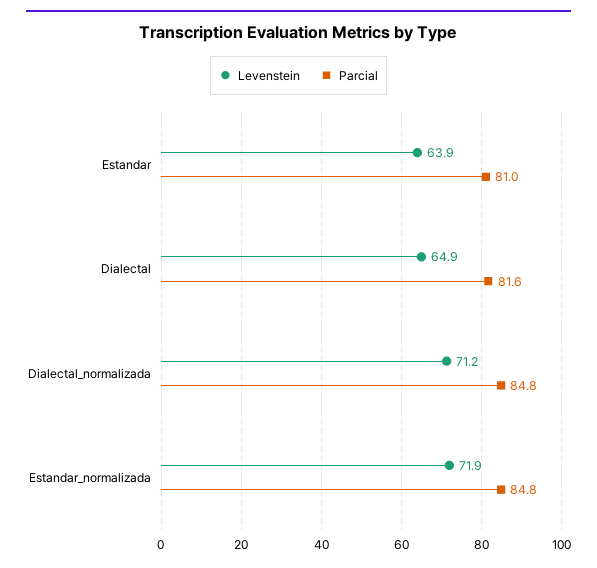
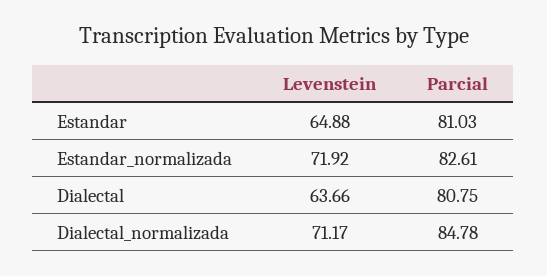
  {
    "Levenstein": {
-     "Estandar": 63.9,
+     "Estandar": 64.88,
-     "Dialectal": 64.9,
+     "Dialectal": 63.66,
      "Dialectal_normalizada": 71.17,
      "Estandar_normalizada": 71.92
    },
    "Parcial": {
      "Estandar": 81.03,
-     "Dialectal": 81.6,
+     "Dialectal": 80.75,
      "Dialectal_normalizada": 84.78,
-     "Estandar_normalizada": 84.8
+     "Estandar_normalizada": 82.61
    }
  }

